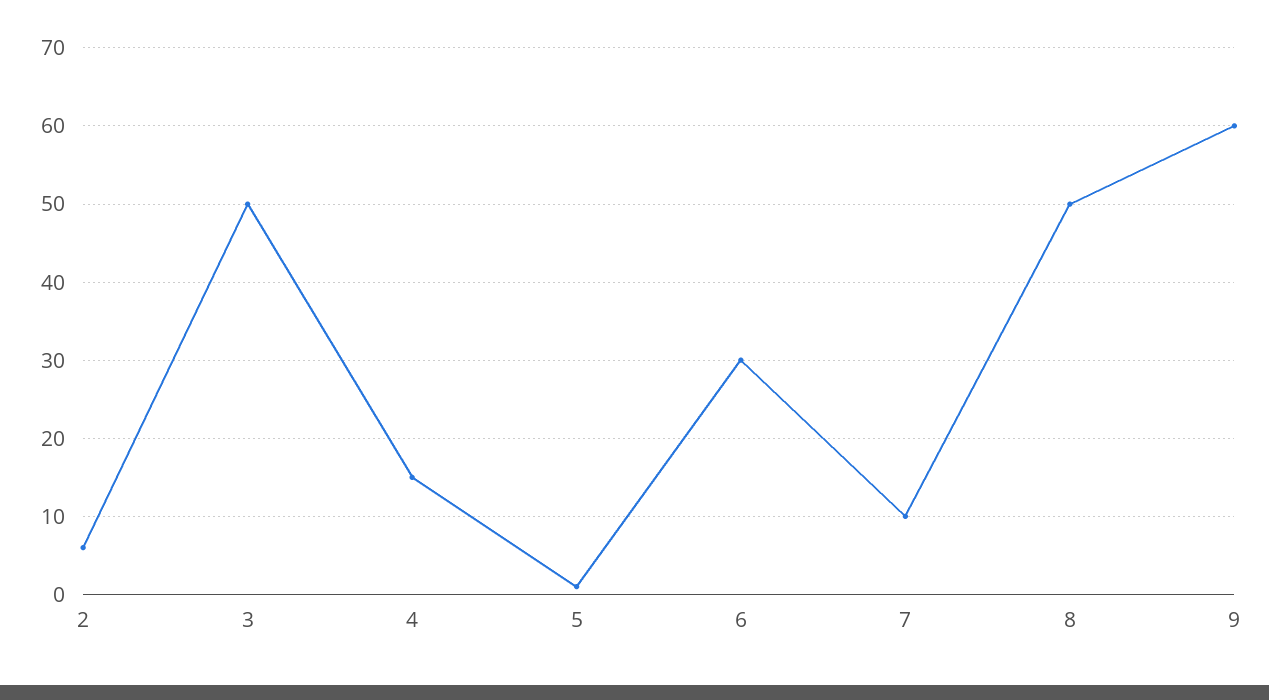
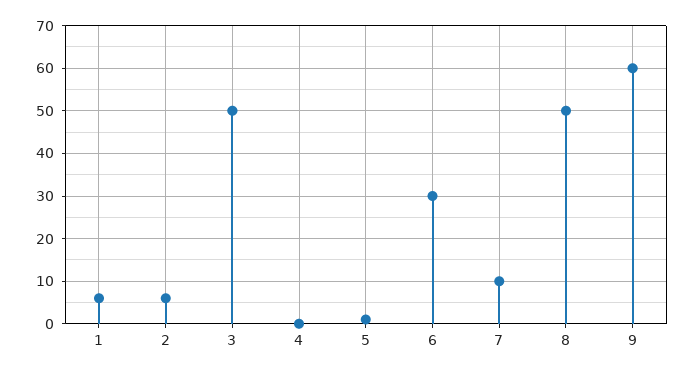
  {
    "2": 6,
    "3": 50,
-   "4": 15,
+   "4": 0,
    "5": 1,
    "6": 30,
    "7": 10,
    "8": 50,
-   "9": 60
+   "9": 60,
+   "1": 5
  }

